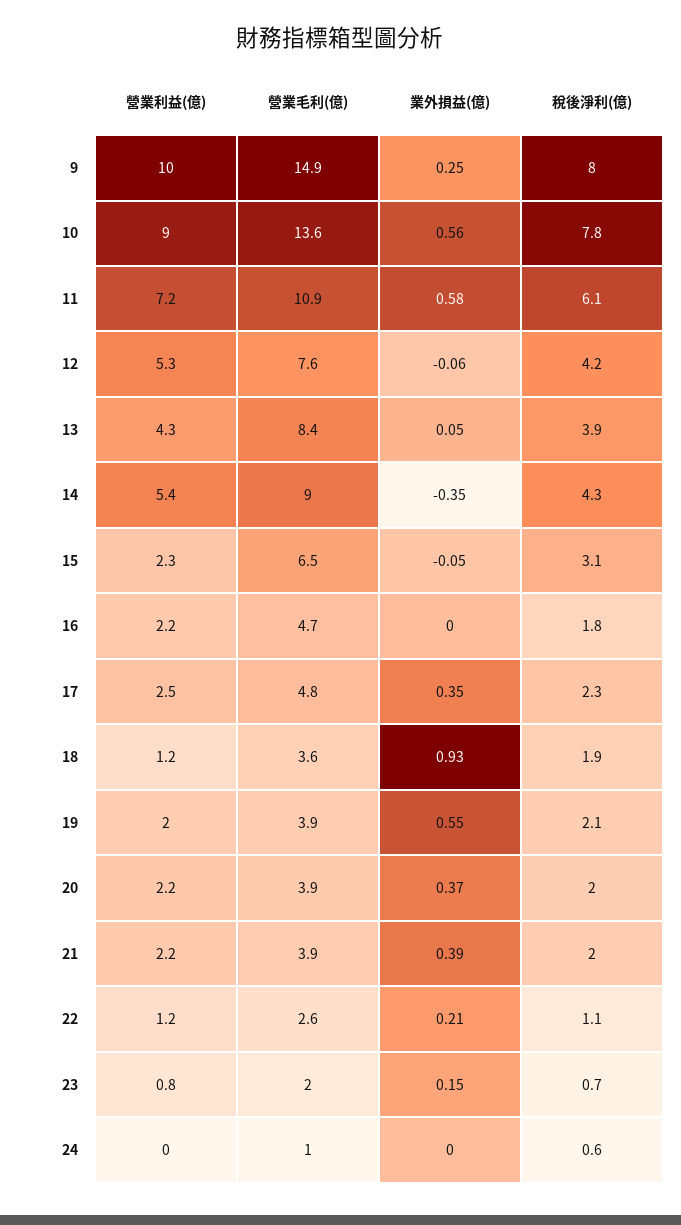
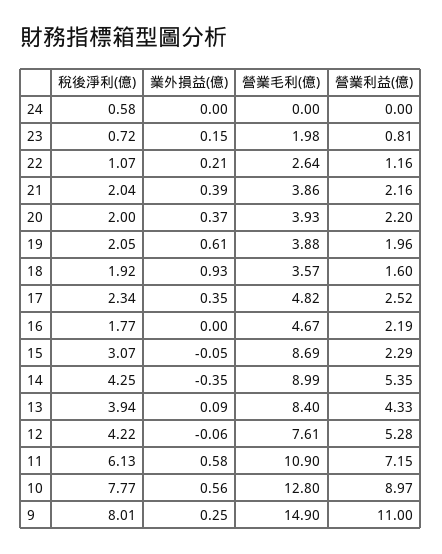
  {
    "營業利益(億)": {
-     "9": 10,
+     "9": 11,
      "10": 8.97,
      "11": 7.15,
      "12": 5.28,
      "13": 4.33,
      "14": 5.35,
      "15": 2.29,
      "16": 2.19,
      "17": 2.52,
-     "18": 1.2,
+     "18": 1.6,
      "19": 1.96,
      "20": 2.2,
      "21": 2.16,
      "22": 1.16,
      "23": 0.81,
      "24": 0
    },
    "營業毛利(億)": {
      "9": 14.9,
-     "10": 13.6,
+     "10": 12.8,
      "11": 10.9,
      "12": 7.61,
      "13": 8.4,
      "14": 8.99,
-     "15": 6.5,
+     "15": 8.69,
      "16": 4.67,
      "17": 4.82,
      "18": 3.57,
      "19": 3.88,
      "20": 3.93,
      "21": 3.86,
      "22": 2.64,
      "23": 1.98,
-     "24": 1
+     "24": 0
    },
    "業外損益(億)": {
      "9": 0.25,
      "10": 0.56,
      "11": 0.58,
      "12": -0.06,
-     "13": 0.05,
+     "13": 0.09,
      "14": -0.35,
      "15": -0.05,
      "16": 0,
      "17": 0.35,
      "18": 0.93,
-     "19": 0.55,
+     "19": 0.61,
      "20": 0.37,
      "21": 0.39,
      "22": 0.21,
      "23": 0.15,
      "24": 0
    },
    "稅後淨利(億)": {
      "9": 8.01,
      "10": 7.77,
      "11": 6.13,
      "12": 4.22,
      "13": 3.94,
      "14": 4.25,
      "15": 3.07,
      "16": 1.77,
      "17": 2.34,
      "18": 1.92,
      "19": 2.05,
      "20": 2,
      "21": 2.04,
      "22": 1.07,
      "23": 0.72,
      "24": 0.58
    }
  }

